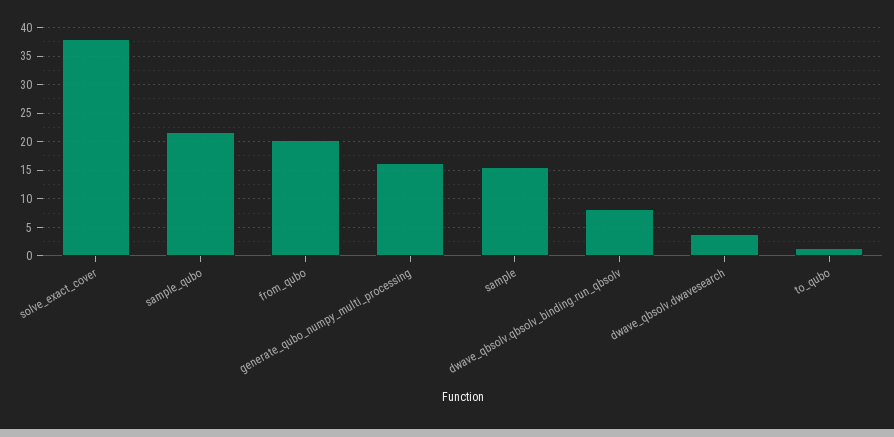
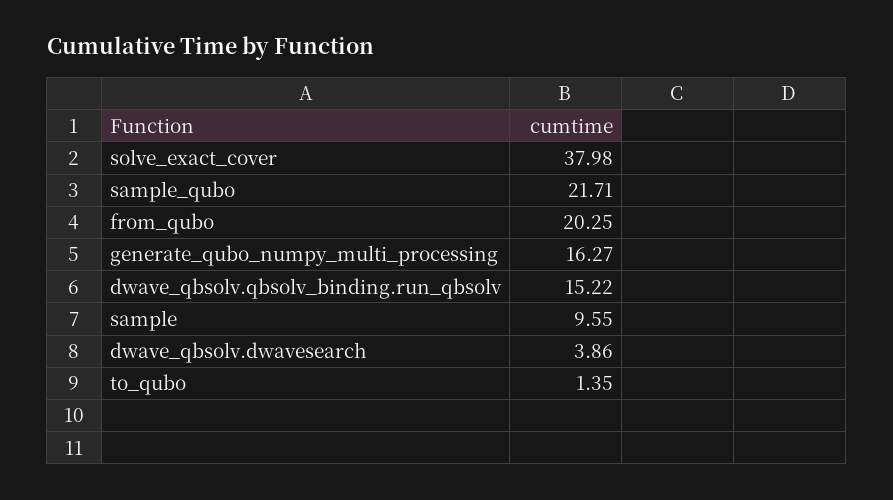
  {
    "solve_exact_cover": 37.98,
    "sample_qubo": 21.71,
    "from_qubo": 20.25,
    "generate_qubo_numpy_multi_processing": 16.27,
-   "sample": 15,
+   "sample": 9.55,
-   "dwave_qbsolv.qbsolv_binding.run_qbsolv": 7.5,
+   "dwave_qbsolv.qbsolv_binding.run_qbsolv": 15.22,
    "dwave_qbsolv.dwavesearch": 3.86,
    "to_qubo": 1.35
  }

